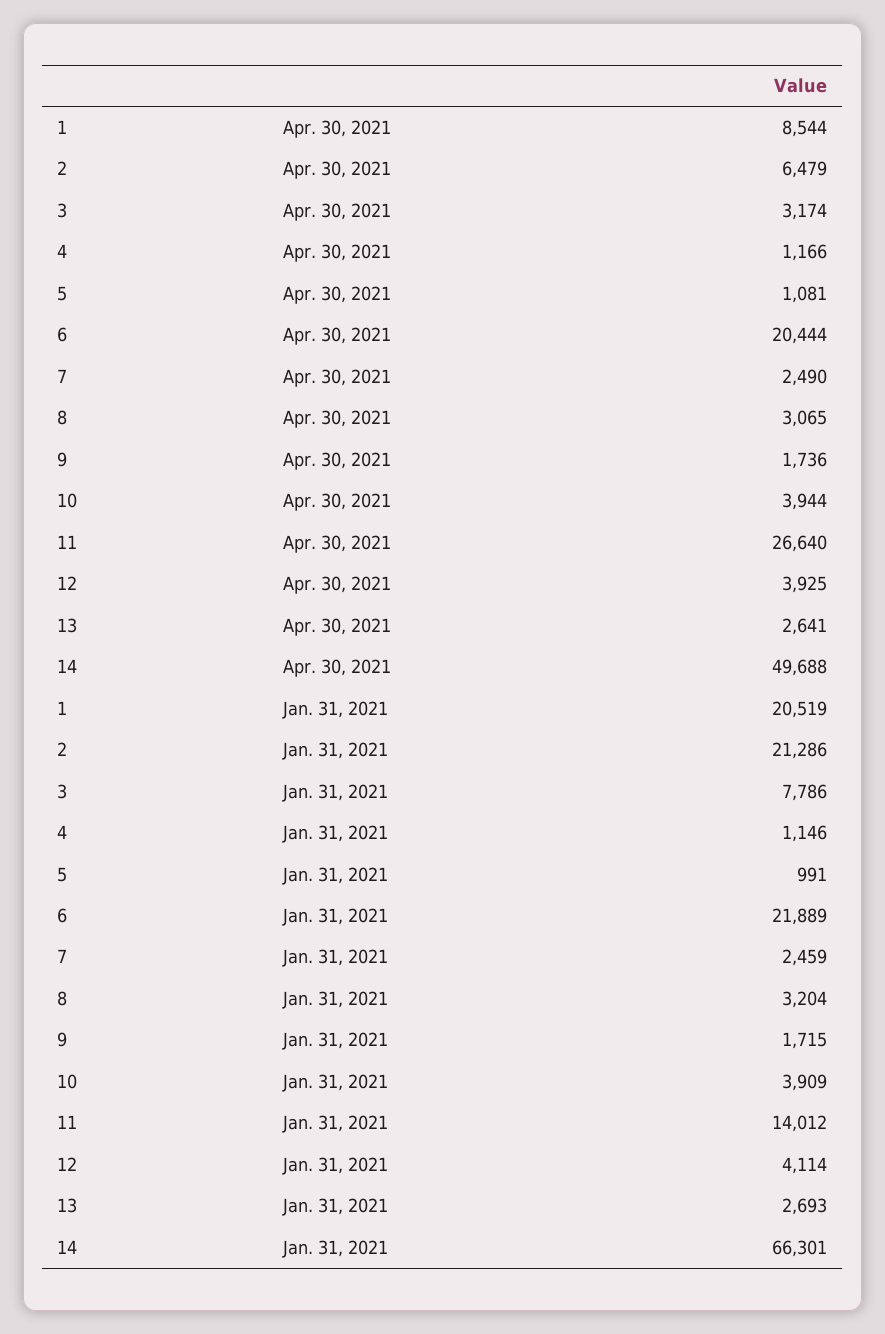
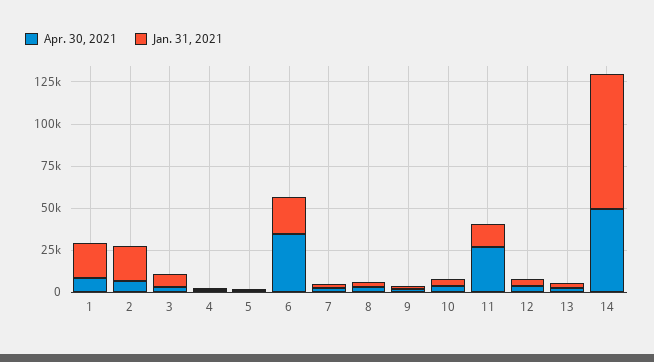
  {
    "Apr. 30, 2021": {
      "1": 8544,
      "2": 6479,
      "3": 3174,
      "4": 1166,
      "5": 1081,
-     "6": 20444,
+     "6": 35000,
      "7": 2490,
      "8": 3065,
      "9": 1736,
      "10": 3944,
      "11": 26640,
      "12": 3925,
      "13": 2641,
      "14": 49688
    },
    "Jan. 31, 2021": {
      "1": 20519,
      "2": 21286,
      "3": 7786,
      "4": 1146,
      "5": 991,
      "6": 21889,
      "7": 2459,
      "8": 3204,
      "9": 1715,
      "10": 3909,
      "11": 14012,
      "12": 4114,
      "13": 2693,
-     "14": 66301
+     "14": 80000
    }
  }

